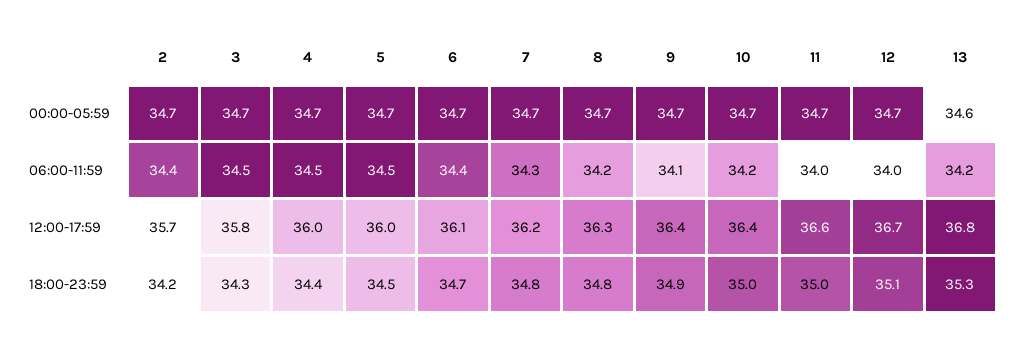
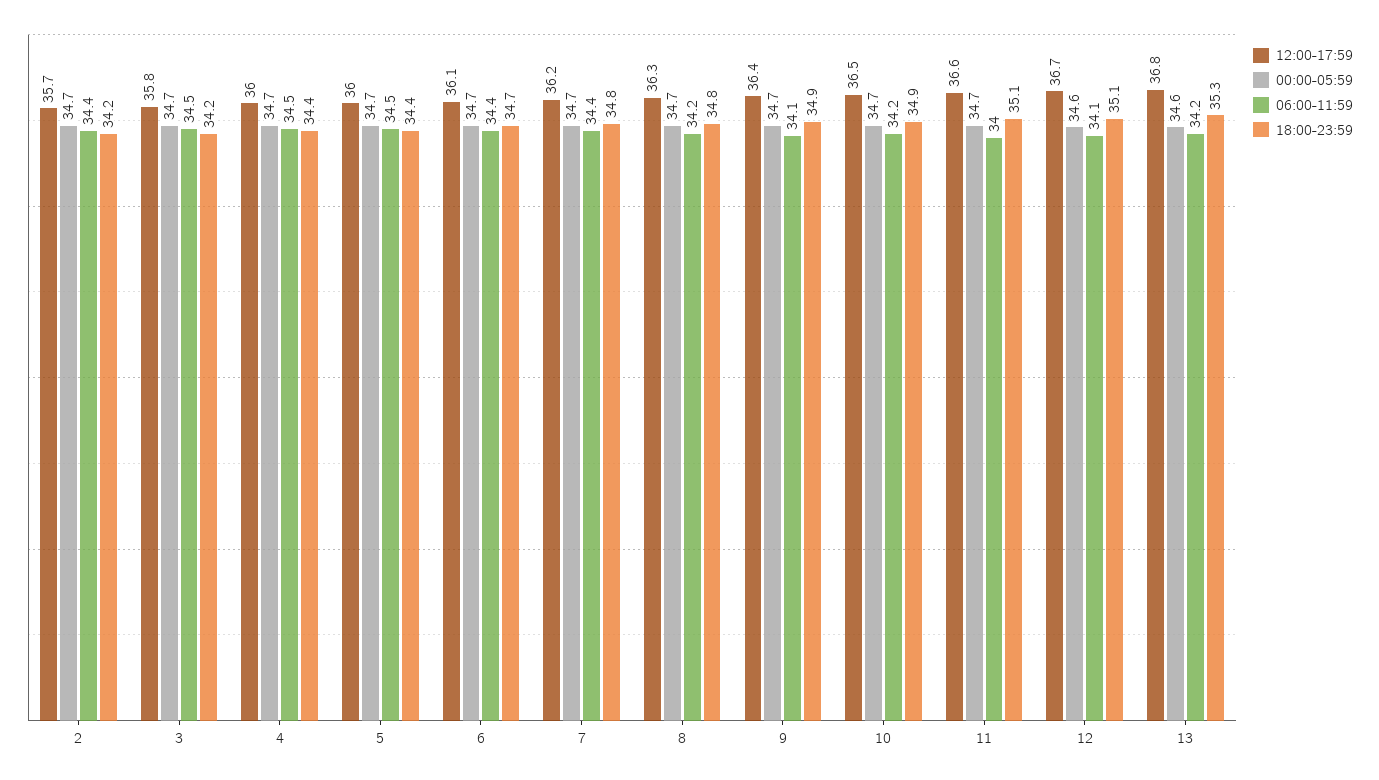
  {
    "00:00-05:59": {
      "2": 34.7,
      "3": 34.7,
      "4": 34.7,
      "5": 34.7,
      "6": 34.7,
      "7": 34.7,
      "8": 34.7,
      "9": 34.7,
      "10": 34.7,
      "11": 34.7,
-     "12": 34.7,
+     "12": 34.6,
      "13": 34.6
    },
    "06:00-11:59": {
      "2": 34.4,
      "3": 34.5,
      "4": 34.5,
      "5": 34.5,
      "6": 34.4,
-     "7": 34.3,
+     "7": 34.4,
      "8": 34.2,
      "9": 34.1,
      "10": 34.2,
      "11": 34,
-     "12": 34,
+     "12": 34.1,
      "13": 34.2
    },
    "12:00-17:59": {
      "2": 35.7,
      "3": 35.8,
      "4": 36,
      "5": 36,
      "6": 36.1,
      "7": 36.2,
      "8": 36.3,
      "9": 36.4,
-     "10": 36.4,
+     "10": 36.5,
      "11": 36.6,
      "12": 36.7,
      "13": 36.8
    },
    "18:00-23:59": {
      "2": 34.2,
-     "3": 34.3,
+     "3": 34.2,
      "4": 34.4,
-     "5": 34.5,
+     "5": 34.4,
      "6": 34.7,
      "7": 34.8,
      "8": 34.8,
      "9": 34.9,
-     "10": 35,
+     "10": 34.9,
-     "11": 35,
+     "11": 35.1,
      "12": 35.1,
      "13": 35.3
    }
  }

